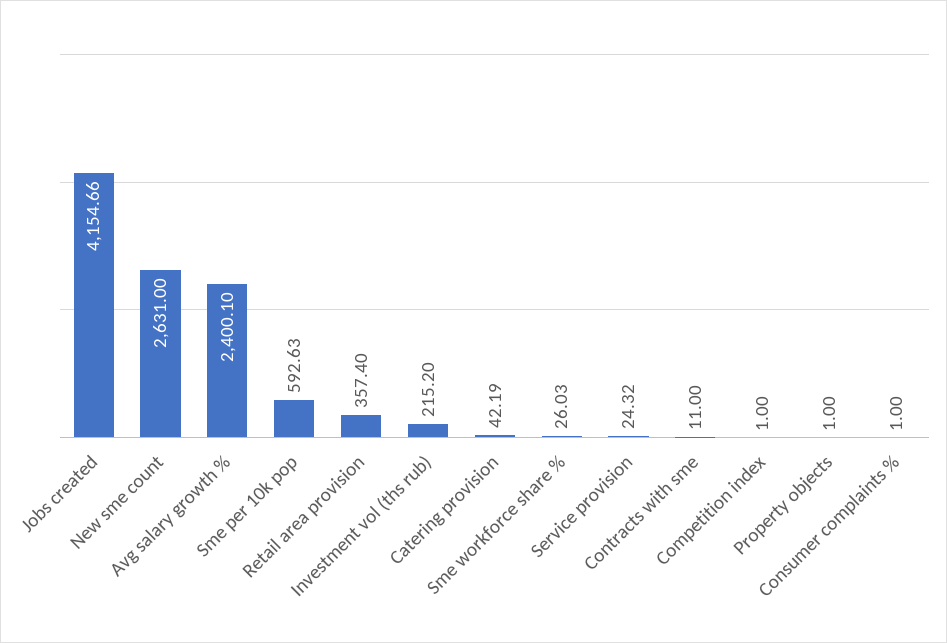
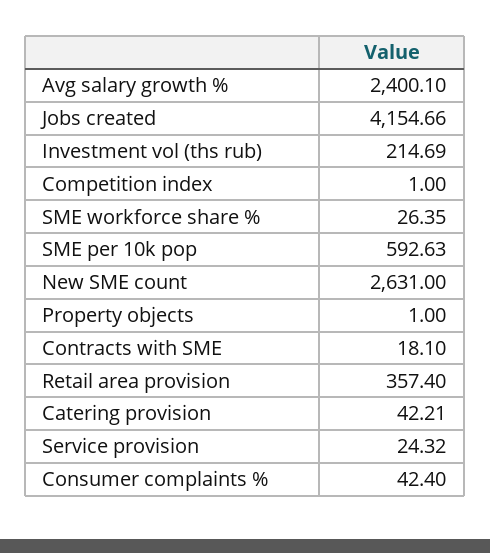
  {
    "Jobs created": 4154.66,
    "New sme count": 2631,
    "Avg salary growth %": 2400.1,
    "Sme per 10k pop": 592.63,
    "Retail area provision": 357.4,
-   "Investment vol (ths rub)": 215.2,
+   "Investment vol (ths rub)": 214.69,
-   "Catering provision": 42.19,
+   "Catering provision": 42.21,
-   "Sme workforce share %": 26.03,
+   "Sme workforce share %": 26.35,
    "Service provision": 24.32,
-   "Contracts with sme": 11,
+   "Contracts with sme": 18.1,
    "Competition index": 1,
    "Property objects": 1,
-   "Consumer complaints %": 1
+   "Consumer complaints %": 42.4
  }

